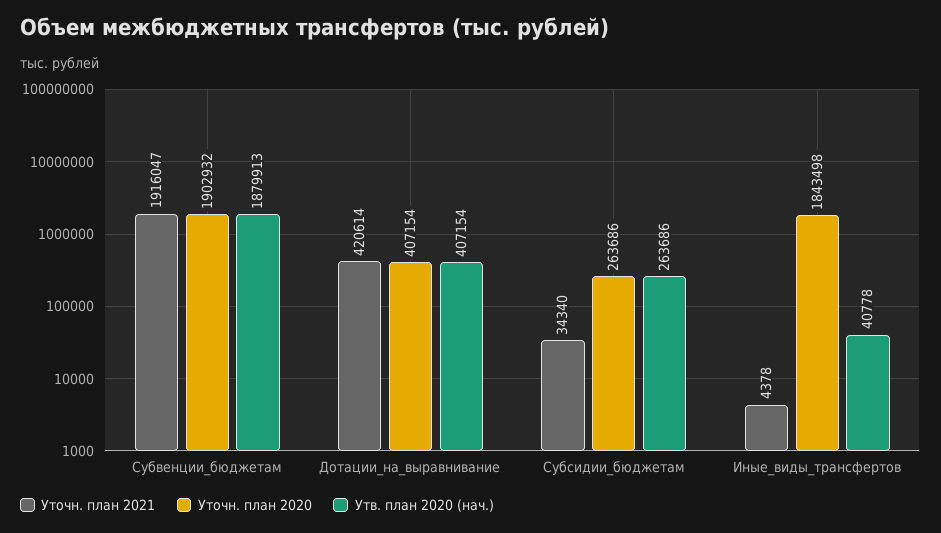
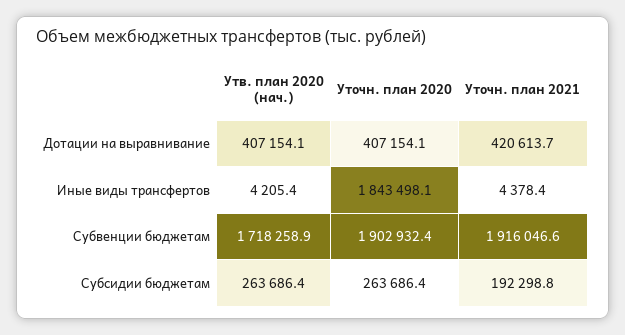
  {
    "Уточн. план 2021": {
      "Субвенции_бюджетам": 1916046.6,
      "Дотации_на_выравнивание": 420613.7,
-     "Субсидии_бюджетам": 34340,
+     "Субсидии_бюджетам": 192298.8,
      "Иные_виды_трансфертов": 4378.4
    },
    "Уточн. план 2020": {
      "Субвенции_бюджетам": 1902932.4,
      "Дотации_на_выравнивание": 407154.1,
      "Субсидии_бюджетам": 263686.4,
      "Иные_виды_трансфертов": 1843498.1
    },
    "Утв. план 2020 (нач.)": {
-     "Субвенции_бюджетам": 1879913,
+     "Субвенции_бюджетам": 1718258.9,
      "Дотации_на_выравнивание": 407154.1,
      "Субсидии_бюджетам": 263686.4,
-     "Иные_виды_трансфертов": 40778
+     "Иные_виды_трансфертов": 4205.4
    }
  }

